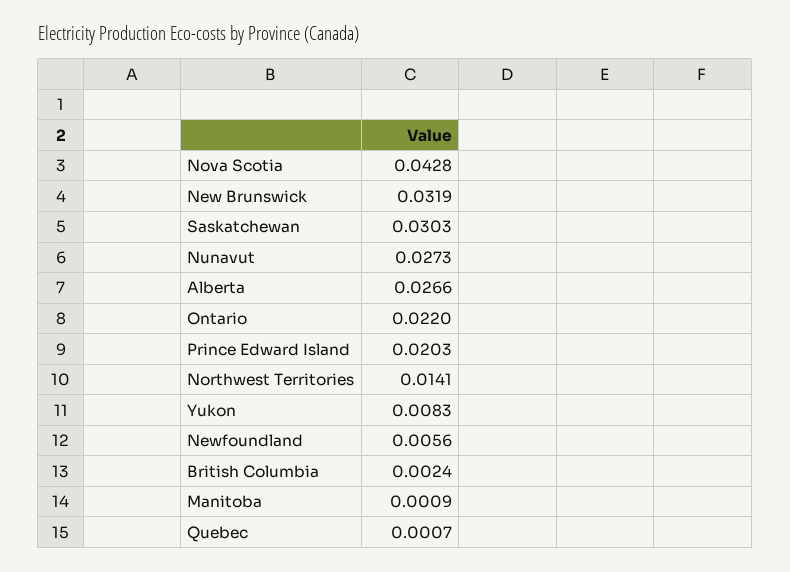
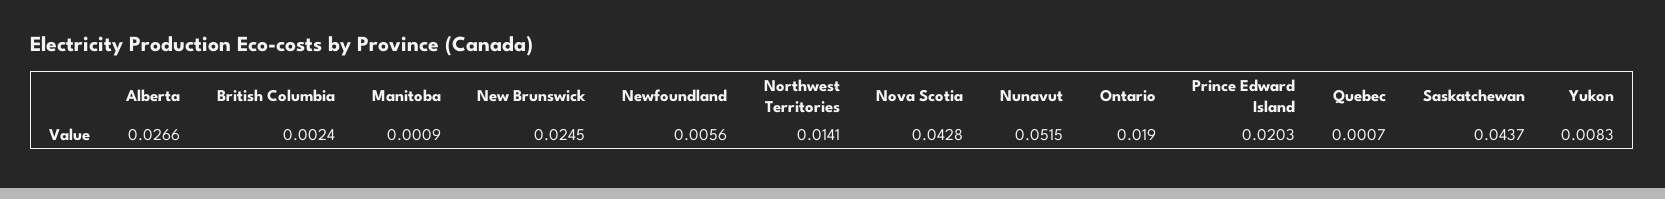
  {
    "Nova Scotia": 0.0428,
-   "New Brunswick": 0.0319,
+   "New Brunswick": 0.0245,
-   "Saskatchewan": 0.0303,
+   "Saskatchewan": 0.0437,
-   "Nunavut": 0.0273,
+   "Nunavut": 0.0515,
    "Alberta": 0.0266,
-   "Ontario": 0.022,
+   "Ontario": 0.019,
    "Prince Edward Island": 0.0203,
    "Northwest Territories": 0.0141,
    "Yukon": 0.0083,
    "Newfoundland": 0.0056,
    "British Columbia": 0.0024,
    "Manitoba": 0.0009,
    "Quebec": 0.0007
  }

